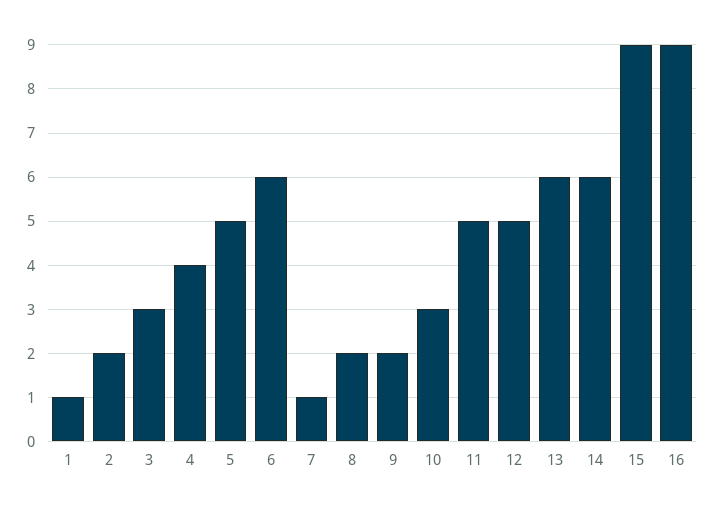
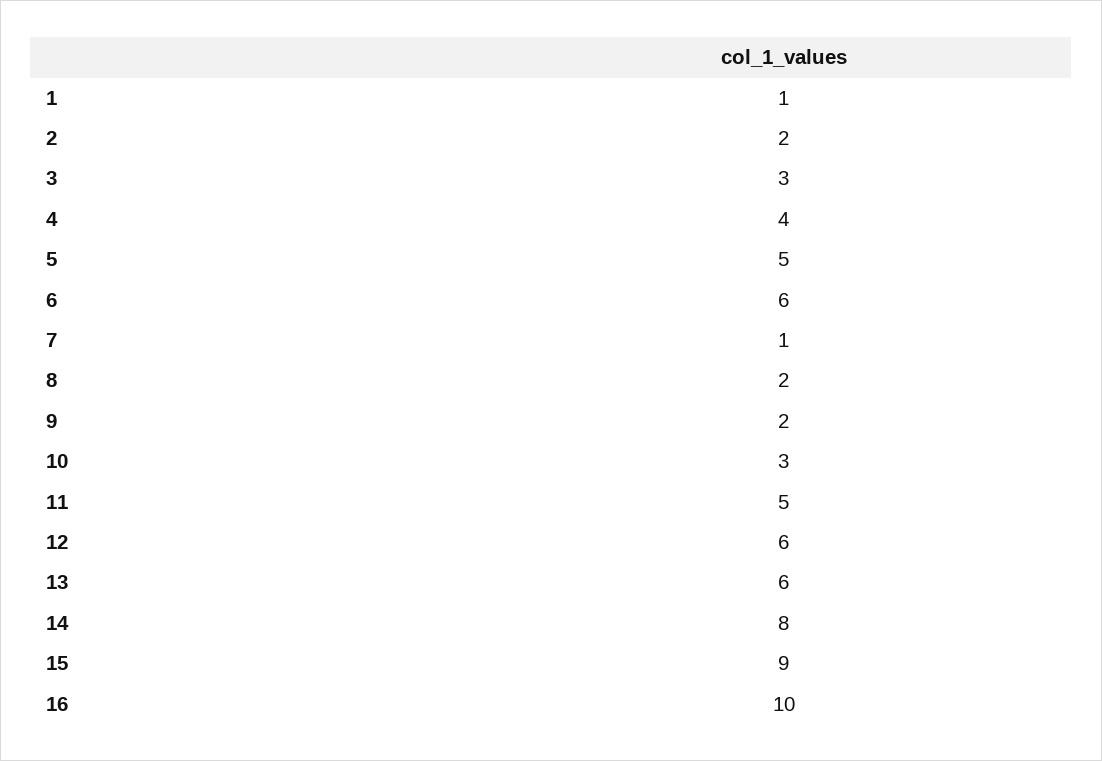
  {
    "1": 1,
    "2": 2,
    "3": 3,
    "4": 4,
    "5": 5,
    "6": 6,
    "7": 1,
    "8": 2,
    "9": 2,
    "10": 3,
    "11": 5,
-   "12": 5,
+   "12": 6,
    "13": 6,
-   "14": 6,
+   "14": 8,
    "15": 9,
-   "16": 9
+   "16": 10
  }

